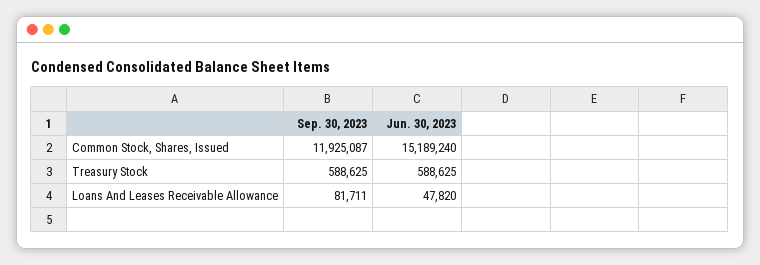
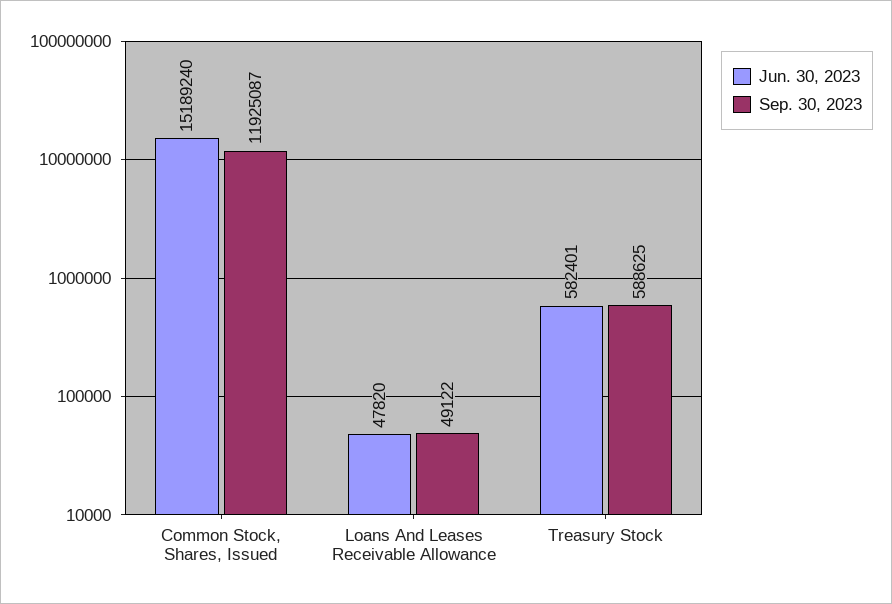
  {
    "Sep. 30, 2023": {
      "Common Stock, Shares, Issued": 11925087,
      "Treasury Stock": 588625,
-     "Loans And Leases Receivable Allowance": 81711
+     "Loans And Leases Receivable Allowance": 49122
    },
    "Jun. 30, 2023": {
      "Common Stock, Shares, Issued": 15189240,
-     "Treasury Stock": 588625,
+     "Treasury Stock": 582401,
      "Loans And Leases Receivable Allowance": 47820
    }
  }

